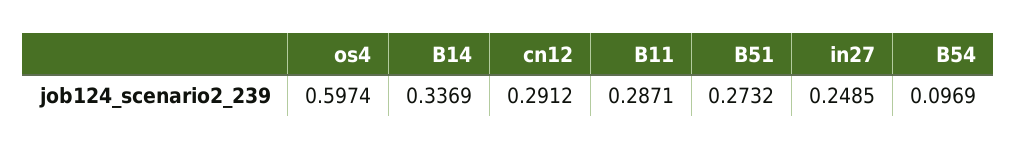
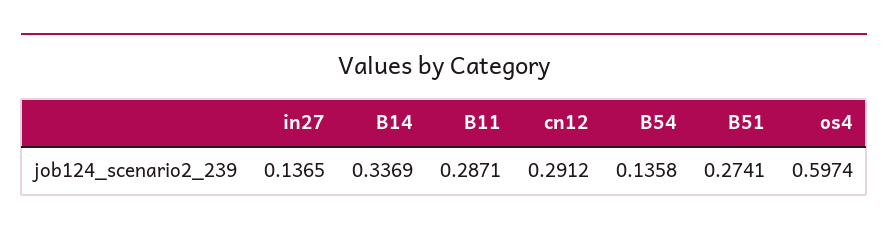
  {
    "os4": 0.5974,
    "B14": 0.3369,
    "cn12": 0.2912,
    "B11": 0.2871,
-   "B51": 0.2732,
+   "B51": 0.2741,
-   "in27": 0.2485,
+   "in27": 0.1365,
-   "B54": 0.0969
+   "B54": 0.1358
  }

